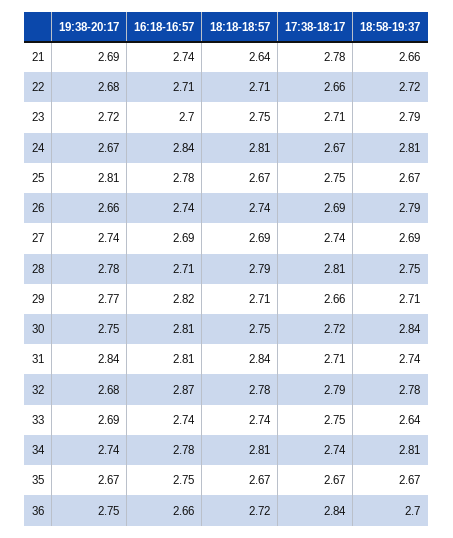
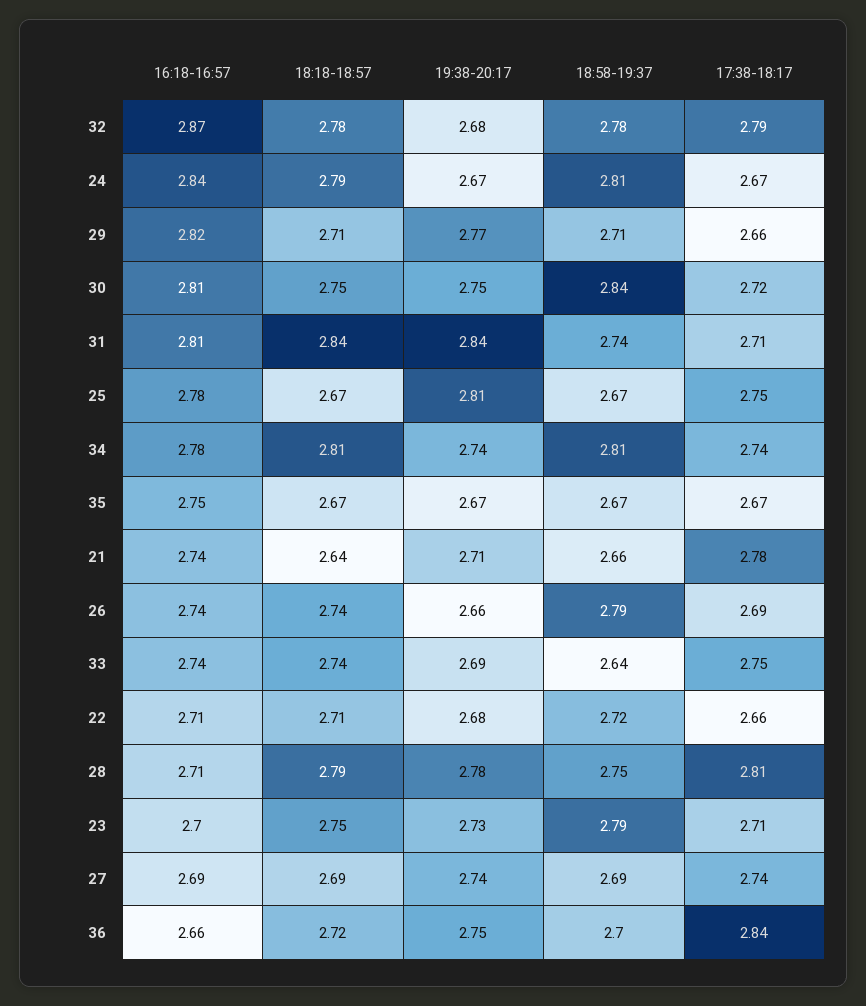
  {
    "19:38-20:17": {
-     "21": 2.69,
+     "21": 2.71,
      "22": 2.68,
-     "23": 2.72,
+     "23": 2.73,
      "24": 2.67,
      "25": 2.81,
      "26": 2.66,
      "27": 2.74,
      "28": 2.78,
      "29": 2.77,
      "30": 2.75,
      "31": 2.84,
      "32": 2.68,
      "33": 2.69,
      "34": 2.74,
      "35": 2.67,
      "36": 2.75
    },
    "16:18-16:57": {
      "21": 2.74,
      "22": 2.71,
      "23": 2.7,
      "24": 2.84,
      "25": 2.78,
      "26": 2.74,
      "27": 2.69,
      "28": 2.71,
      "29": 2.82,
      "30": 2.81,
      "31": 2.81,
      "32": 2.87,
      "33": 2.74,
      "34": 2.78,
      "35": 2.75,
      "36": 2.66
    },
    "18:18-18:57": {
      "21": 2.64,
      "22": 2.71,
      "23": 2.75,
-     "24": 2.81,
+     "24": 2.79,
      "25": 2.67,
      "26": 2.74,
      "27": 2.69,
      "28": 2.79,
      "29": 2.71,
      "30": 2.75,
      "31": 2.84,
      "32": 2.78,
      "33": 2.74,
      "34": 2.81,
      "35": 2.67,
      "36": 2.72
    },
    "17:38-18:17": {
      "21": 2.78,
      "22": 2.66,
      "23": 2.71,
      "24": 2.67,
      "25": 2.75,
      "26": 2.69,
      "27": 2.74,
      "28": 2.81,
      "29": 2.66,
      "30": 2.72,
      "31": 2.71,
      "32": 2.79,
      "33": 2.75,
      "34": 2.74,
      "35": 2.67,
      "36": 2.84
    },
    "18:58-19:37": {
      "21": 2.66,
      "22": 2.72,
      "23": 2.79,
      "24": 2.81,
      "25": 2.67,
      "26": 2.79,
      "27": 2.69,
      "28": 2.75,
      "29": 2.71,
      "30": 2.84,
      "31": 2.74,
      "32": 2.78,
      "33": 2.64,
      "34": 2.81,
      "35": 2.67,
      "36": 2.7
    }
  }

